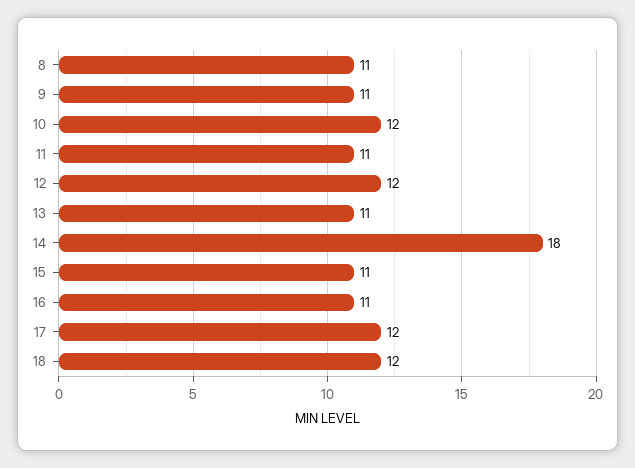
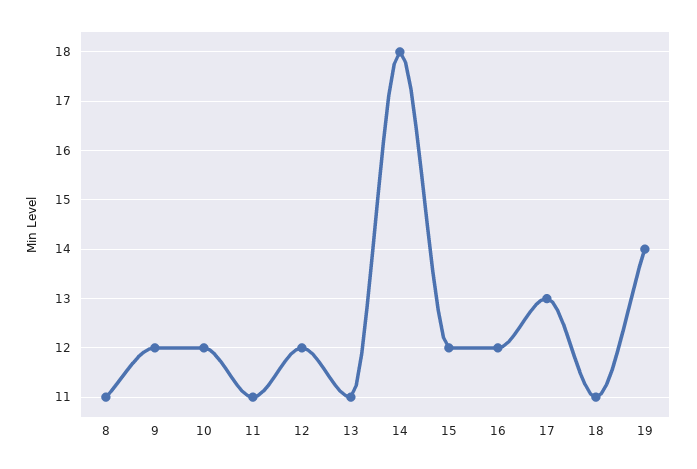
  {
    "8": 11,
-   "9": 11,
+   "9": 12,
    "10": 12,
    "11": 11,
    "12": 12,
    "13": 11,
    "14": 18,
-   "15": 11,
+   "15": 12,
-   "16": 11,
+   "16": 12,
-   "17": 12,
+   "17": 13,
-   "18": 12
+   "18": 11,
+   "19": 14
  }

